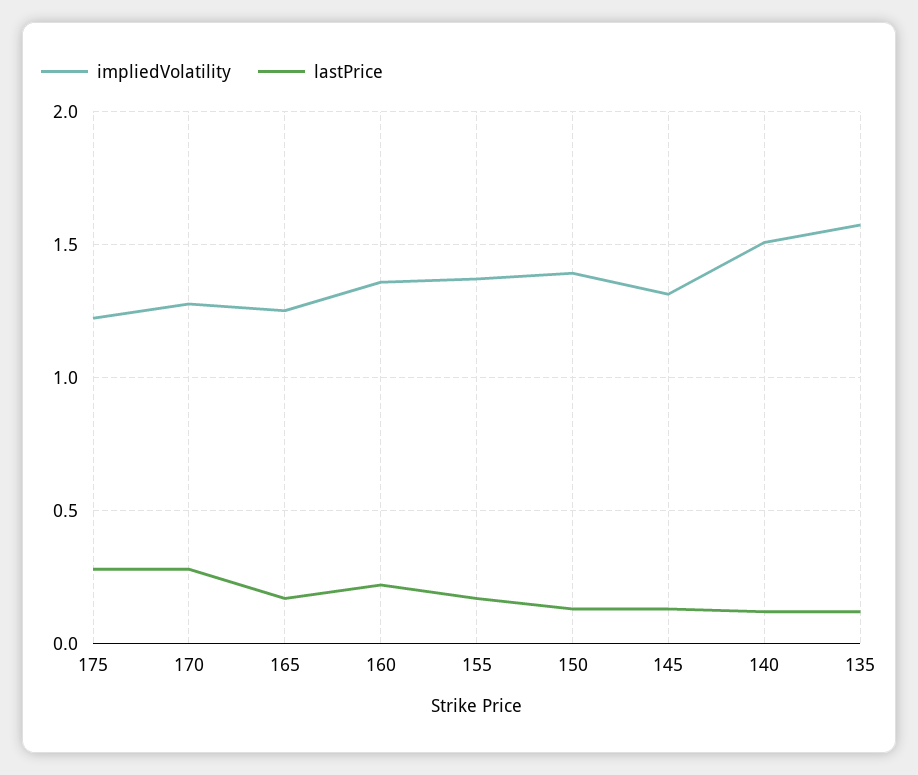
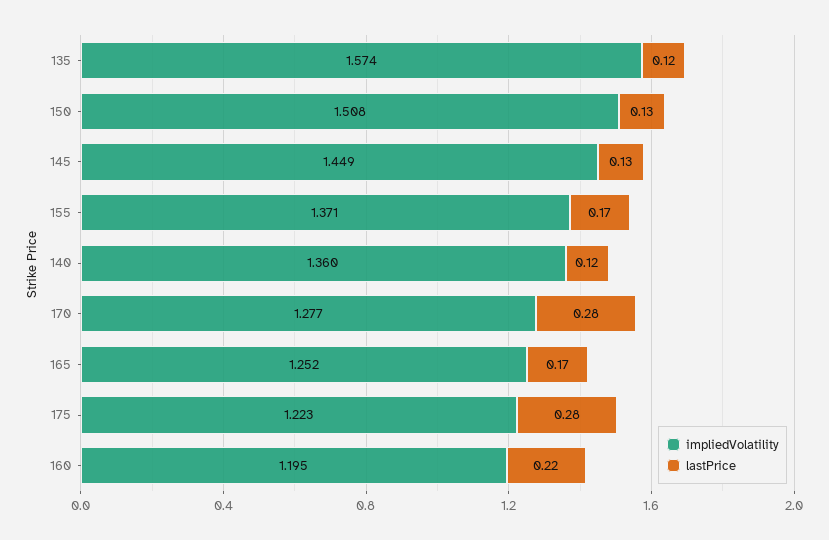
  {
    "impliedVolatility": {
      "175": 1.223,
      "170": 1.277,
      "165": 1.252,
-     "160": 1.35,
+     "160": 1.195,
      "155": 1.371,
-     "150": 1.4,
+     "150": 1.508,
-     "145": 1.3,
+     "145": 1.449,
-     "140": 1.5,
+     "140": 1.36,
      "135": 1.574
    },
    "lastPrice": {
      "175": 0.28,
      "170": 0.28,
      "165": 0.17,
      "160": 0.22,
      "155": 0.17,
      "150": 0.13,
      "145": 0.13,
      "140": 0.12,
      "135": 0.12
    }
  }

